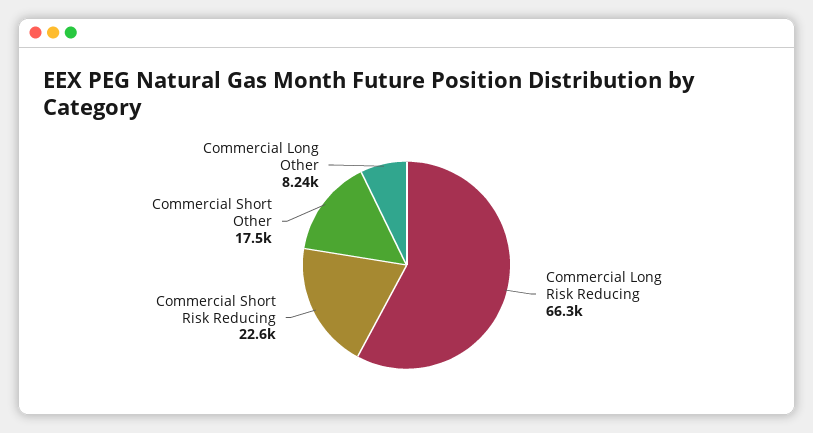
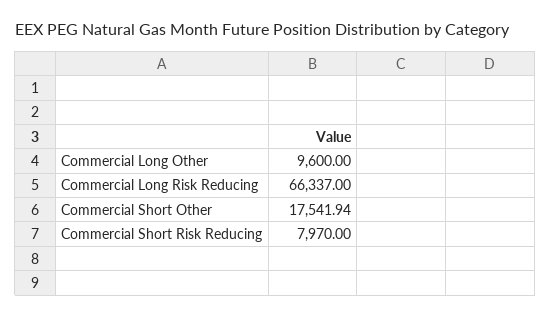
  {
    "Commercial Long Risk Reducing": 66337,
-   "Commercial Short Risk Reducing": 22600,
+   "Commercial Short Risk Reducing": 7970,
    "Commercial Short Other": 17541.94,
-   "Commercial Long Other": 8240
+   "Commercial Long Other": 9600
  }

